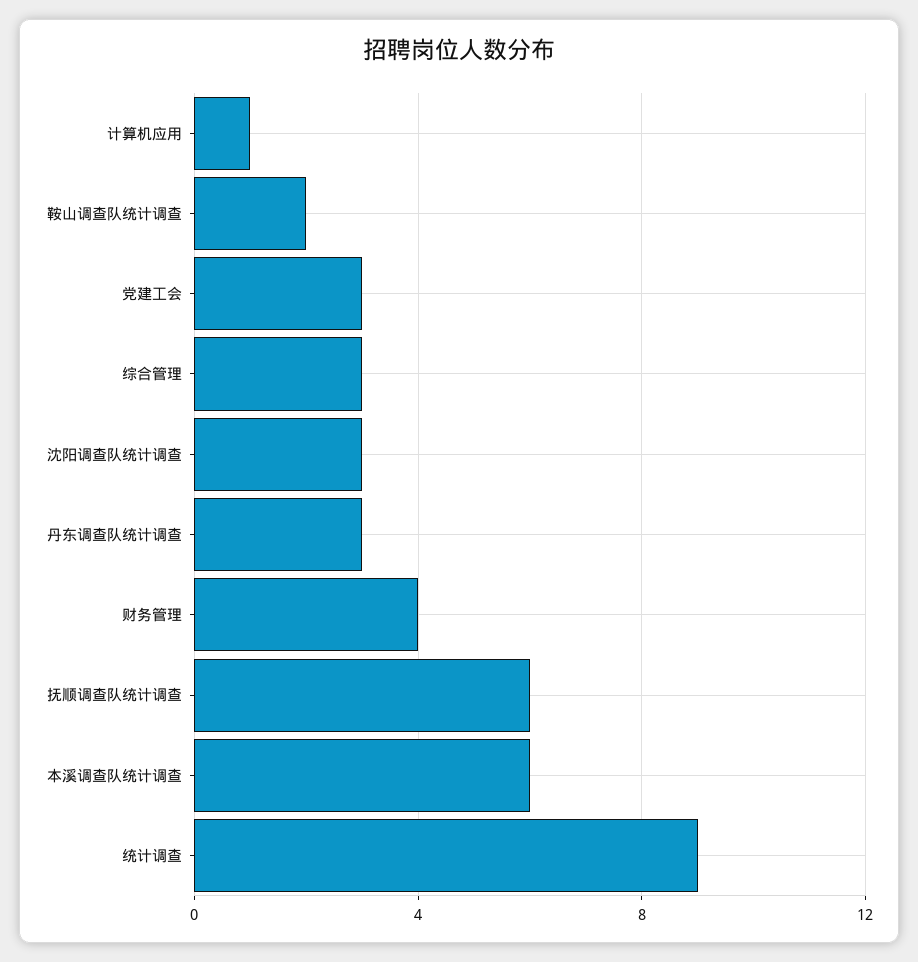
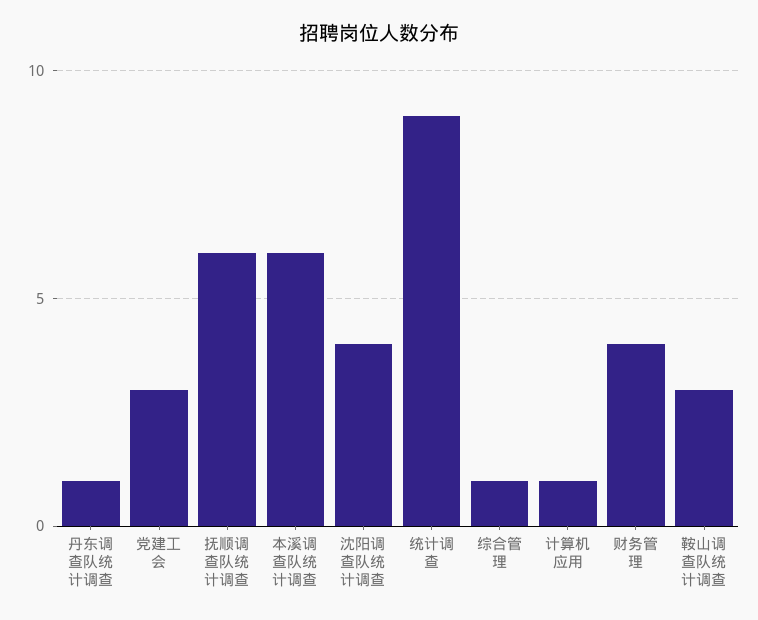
  {
    "计算机应用": 1,
-   "鞍山调查队统计调查": 2,
+   "鞍山调查队统计调查": 3,
    "党建工会": 3,
-   "综合管理": 3,
+   "综合管理": 1,
-   "沈阳调查队统计调查": 3,
+   "沈阳调查队统计调查": 4,
-   "丹东调查队统计调查": 3,
+   "丹东调查队统计调查": 1,
    "财务管理": 4,
    "抚顺调查队统计调查": 6,
    "本溪调查队统计调查": 6,
    "统计调查": 9
  }

